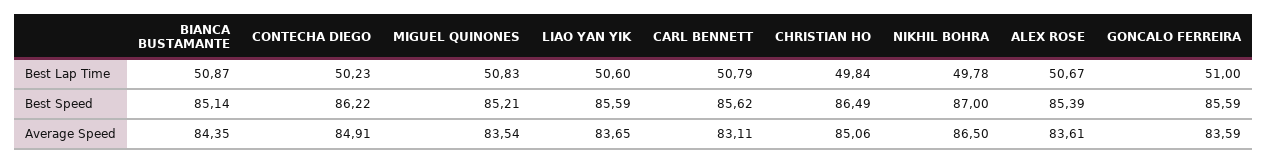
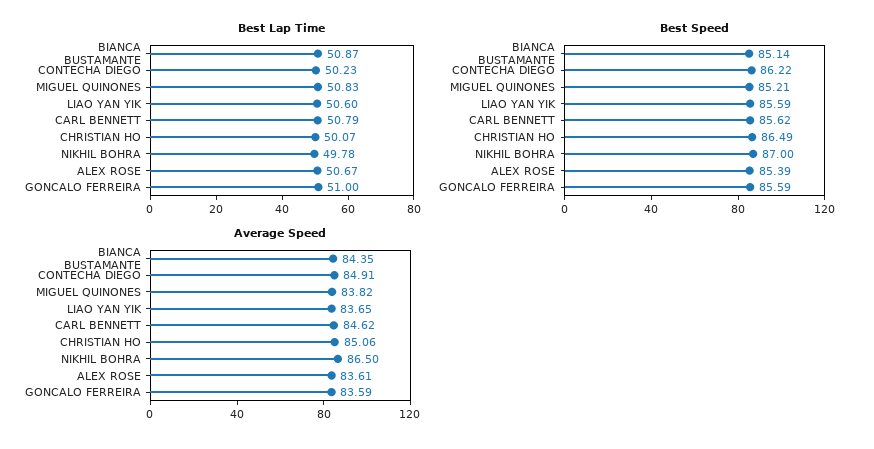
  {
    "Best Lap Time": {
      "BIANCA BUSTAMANTE": 50.87,
      "CONTECHA DIEGO": 50.23,
      "MIGUEL QUINONES": 50.83,
      "LIAO YAN YIK": 50.6,
      "CARL BENNETT": 50.79,
-     "CHRISTIAN HO": 49.84,
+     "CHRISTIAN HO": 50.07,
      "NIKHIL BOHRA": 49.78,
      "ALEX ROSE": 50.67,
      "GONCALO FERREIRA": 51
    },
    "Best Speed": {
      "BIANCA BUSTAMANTE": 85.14,
      "CONTECHA DIEGO": 86.22,
      "MIGUEL QUINONES": 85.21,
      "LIAO YAN YIK": 85.59,
      "CARL BENNETT": 85.62,
      "CHRISTIAN HO": 86.49,
      "NIKHIL BOHRA": 87,
      "ALEX ROSE": 85.39,
      "GONCALO FERREIRA": 85.59
    },
    "Average Speed": {
      "BIANCA BUSTAMANTE": 84.35,
      "CONTECHA DIEGO": 84.91,
-     "MIGUEL QUINONES": 83.54,
+     "MIGUEL QUINONES": 83.82,
      "LIAO YAN YIK": 83.65,
-     "CARL BENNETT": 83.11,
+     "CARL BENNETT": 84.62,
      "CHRISTIAN HO": 85.06,
      "NIKHIL BOHRA": 86.5,
      "ALEX ROSE": 83.61,
      "GONCALO FERREIRA": 83.59
    }
  }

